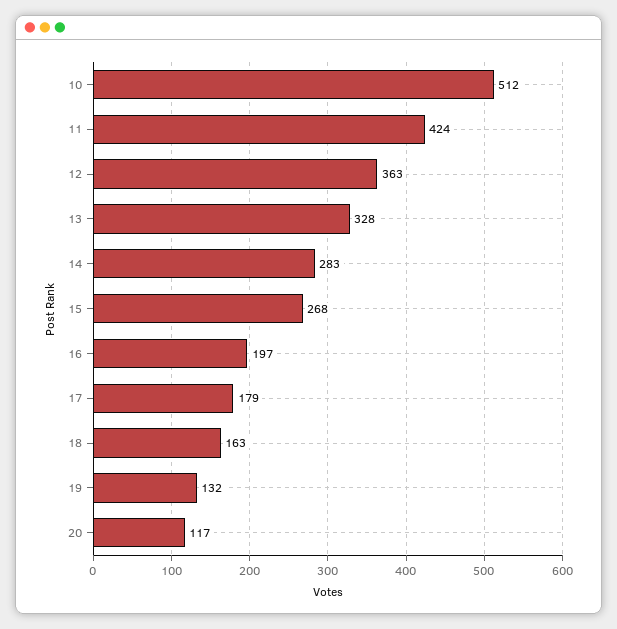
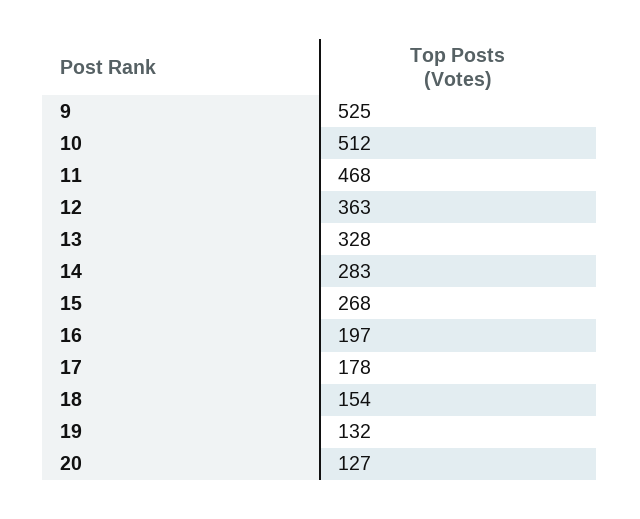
  {
    "10": 512,
-   "11": 424,
+   "11": 468,
    "12": 363,
    "13": 328,
    "14": 283,
    "15": 268,
    "16": 197,
-   "17": 179,
+   "17": 178,
-   "18": 163,
+   "18": 154,
    "19": 132,
-   "20": 117
+   "20": 127,
+   "9": 525
  }

